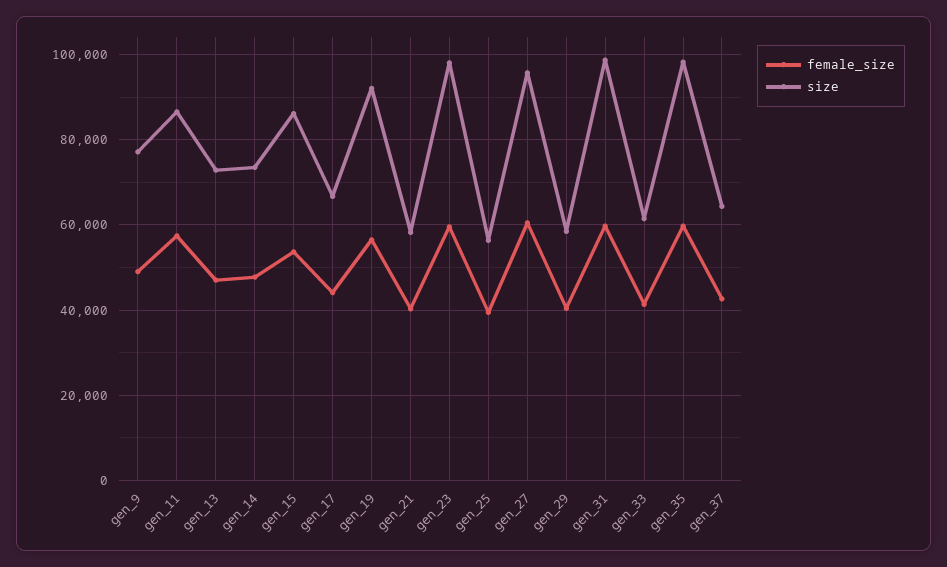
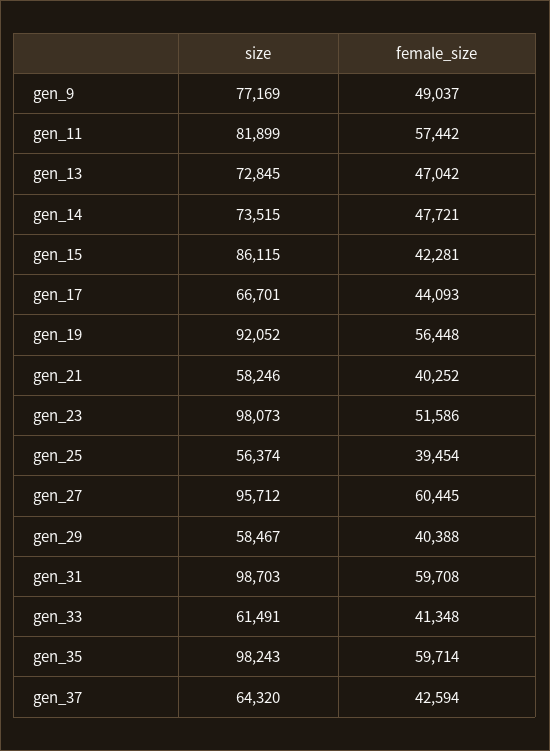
  {
    "female_size": {
      "gen_9": 49037,
      "gen_11": 57442,
      "gen_13": 47042,
      "gen_14": 47721,
-     "gen_15": 54000,
+     "gen_15": 42281,
      "gen_17": 44093,
      "gen_19": 56448,
      "gen_21": 40252,
-     "gen_23": 60000,
+     "gen_23": 51586,
      "gen_25": 39454,
      "gen_27": 60445,
      "gen_29": 40388,
      "gen_31": 59708,
      "gen_33": 41348,
      "gen_35": 59714,
      "gen_37": 42594
    },
    "size": {
      "gen_9": 77169,
-     "gen_11": 86000,
+     "gen_11": 81899,
      "gen_13": 72845,
      "gen_14": 73515,
      "gen_15": 86115,
      "gen_17": 66701,
      "gen_19": 92052,
      "gen_21": 58246,
      "gen_23": 98073,
      "gen_25": 56374,
      "gen_27": 95712,
      "gen_29": 58467,
      "gen_31": 98703,
      "gen_33": 61491,
      "gen_35": 98243,
      "gen_37": 64320
    }
  }

